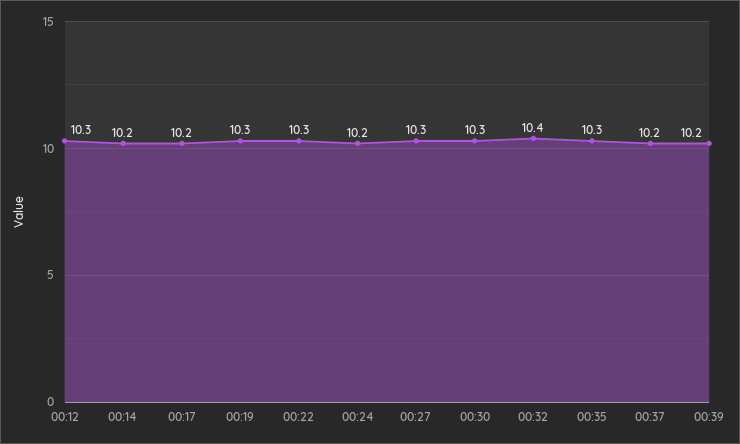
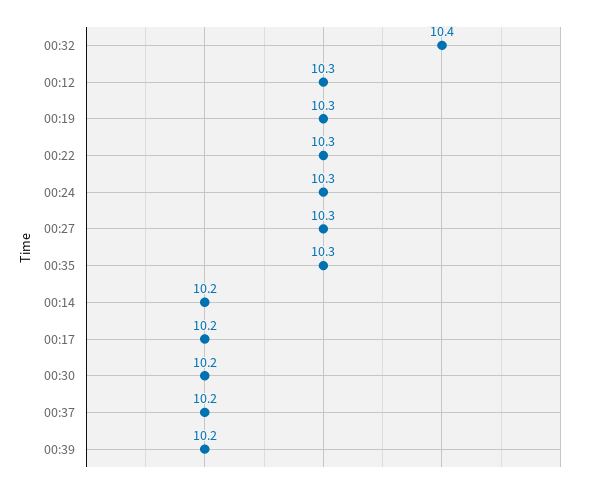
  {
    "00:12": 10.3,
    "00:14": 10.2,
    "00:17": 10.2,
    "00:19": 10.3,
    "00:22": 10.3,
-   "00:24": 10.2,
+   "00:24": 10.3,
    "00:27": 10.3,
-   "00:30": 10.3,
+   "00:30": 10.2,
    "00:32": 10.4,
    "00:35": 10.3,
    "00:37": 10.2,
    "00:39": 10.2
  }

